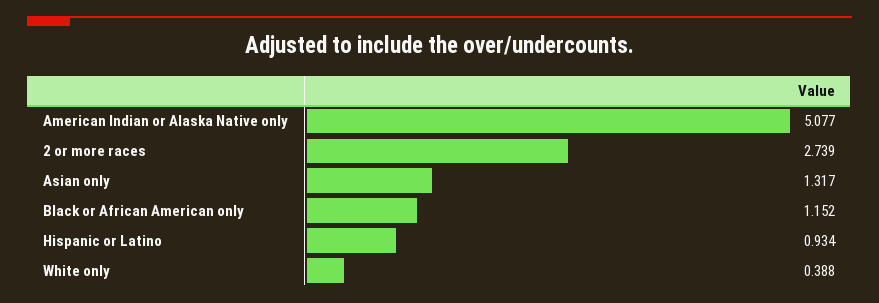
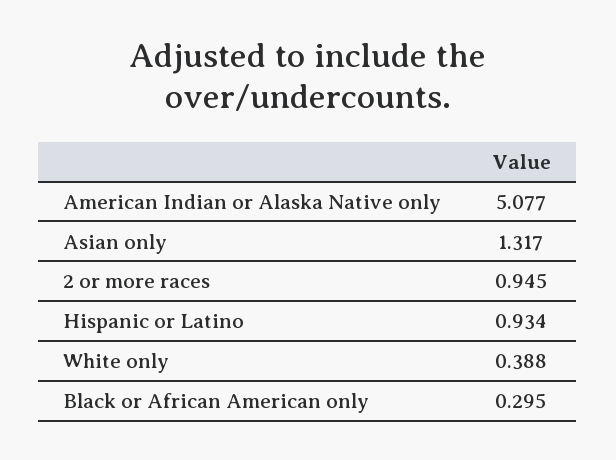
  {
    "American Indian or Alaska Native only": 5.077,
-   "2 or more races": 2.739,
+   "2 or more races": 0.945,
    "Asian only": 1.317,
-   "Black or African American only": 1.152,
+   "Black or African American only": 0.295,
    "Hispanic or Latino": 0.934,
    "White only": 0.388
  }

